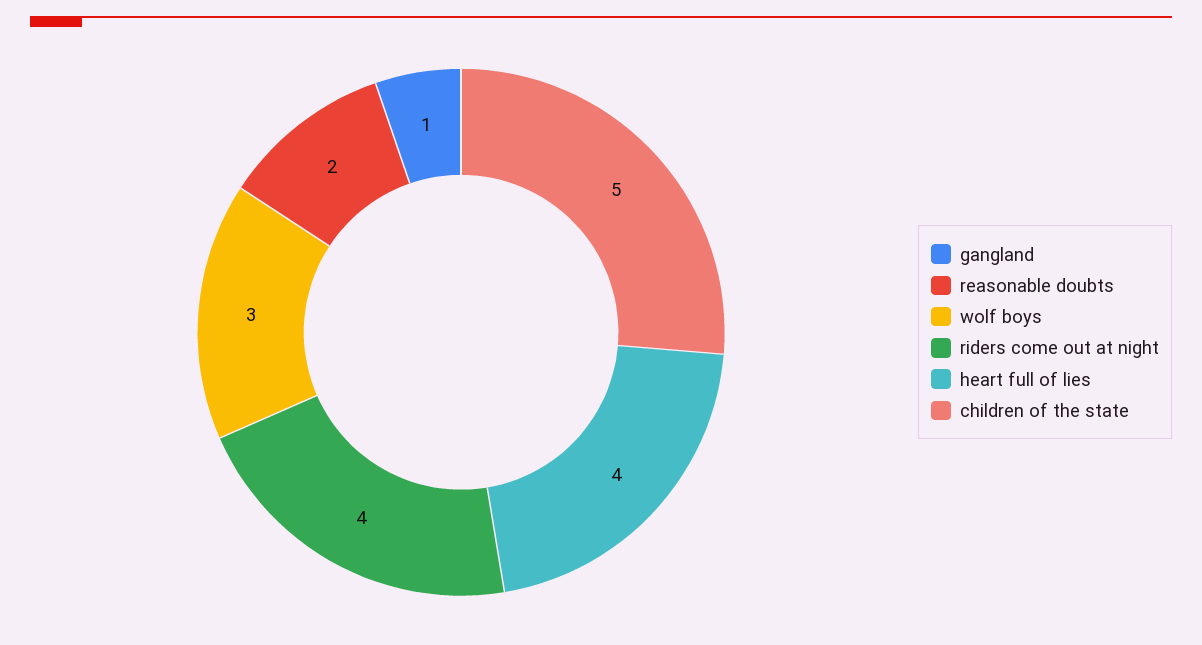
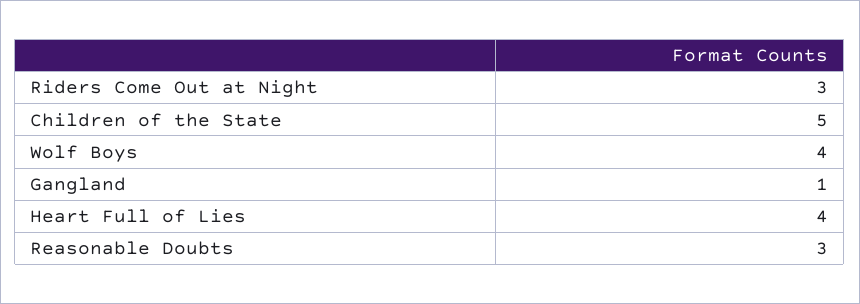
  {
    "gangland": 1,
-   "reasonable doubts": 2,
+   "reasonable doubts": 3,
-   "wolf boys": 3,
+   "wolf boys": 4,
-   "riders come out at night": 4,
+   "riders come out at night": 3,
    "heart full of lies": 4,
    "children of the state": 5
  }

